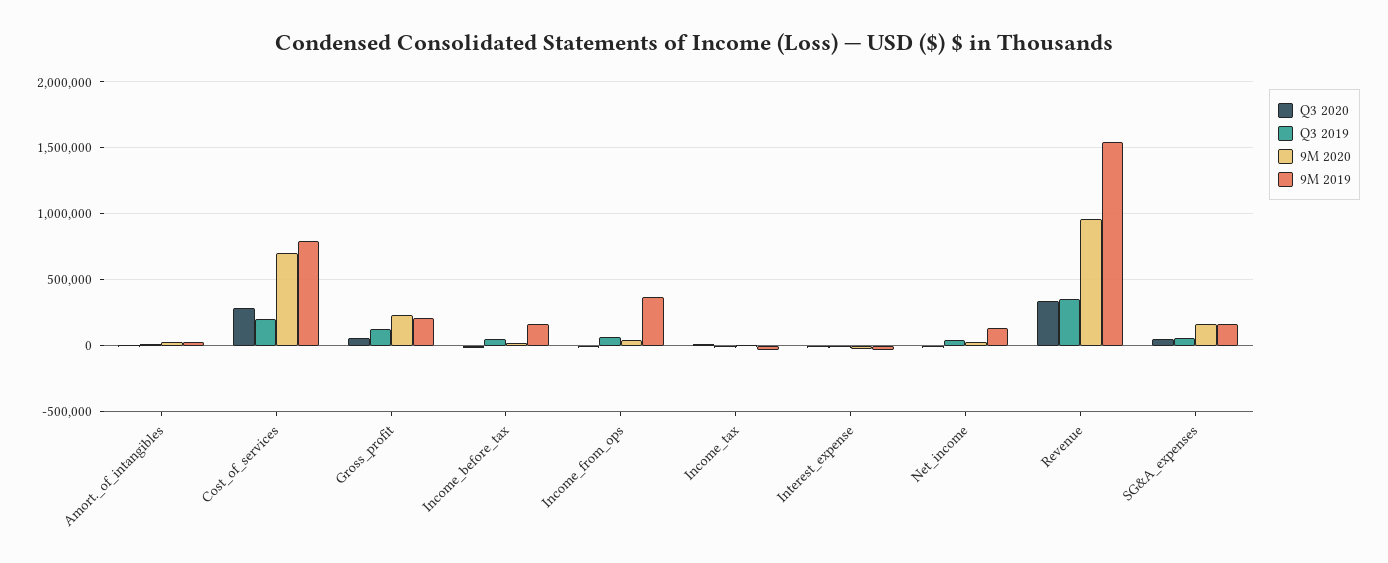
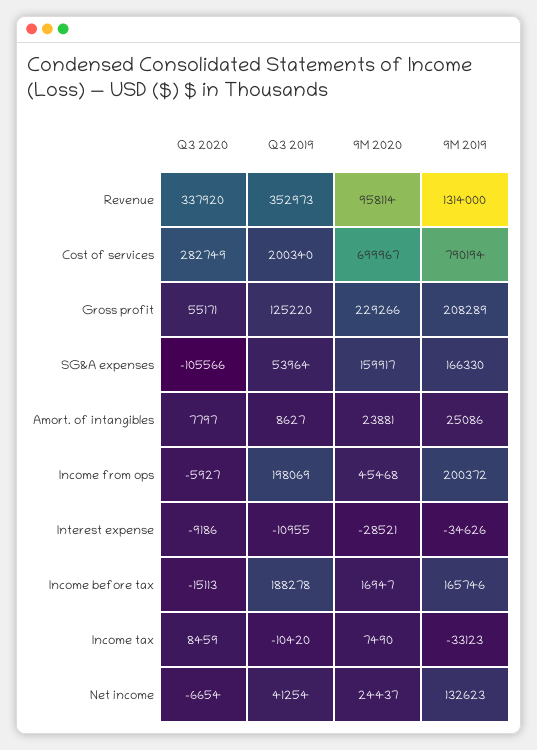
  {
    "Q3 2020": {
      "Amort._of_intangibles": 7797,
      "Cost_of_services": 282749,
      "Gross_profit": 55171,
      "Income_before_tax": -15113,
      "Income_from_ops": -5927,
      "Income_tax": 8459,
      "Interest_expense": -9186,
      "Net_income": -6654,
      "Revenue": 337920,
-     "SG&A_expenses": 50000
+     "SG&A_expenses": -105566
    },
    "Q3 2019": {
      "Amort._of_intangibles": 8627,
      "Cost_of_services": 200340,
      "Gross_profit": 125220,
-     "Income_before_tax": 50000,
+     "Income_before_tax": 188278,
-     "Income_from_ops": 50000,
+     "Income_from_ops": 198069,
      "Income_tax": -10420,
      "Interest_expense": -10955,
      "Net_income": 41254,
      "Revenue": 352973,
      "SG&A_expenses": 53964
    },
    "9M 2020": {
      "Amort._of_intangibles": 23881,
      "Cost_of_services": 699967,
      "Gross_profit": 229266,
      "Income_before_tax": 16947,
      "Income_from_ops": 45468,
      "Income_tax": 7490,
      "Interest_expense": -28521,
      "Net_income": 24437,
      "Revenue": 958114,
      "SG&A_expenses": 159917
    },
    "9M 2019": {
      "Amort._of_intangibles": 25086,
      "Cost_of_services": 790194,
      "Gross_profit": 208289,
      "Income_before_tax": 165746,
-     "Income_from_ops": 350000,
+     "Income_from_ops": 200372,
      "Income_tax": -33123,
      "Interest_expense": -34626,
      "Net_income": 132623,
-     "Revenue": 1550000,
+     "Revenue": 1314000,
      "SG&A_expenses": 166330
    }
  }

